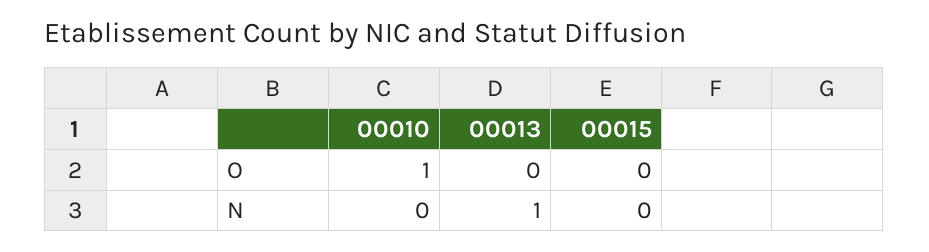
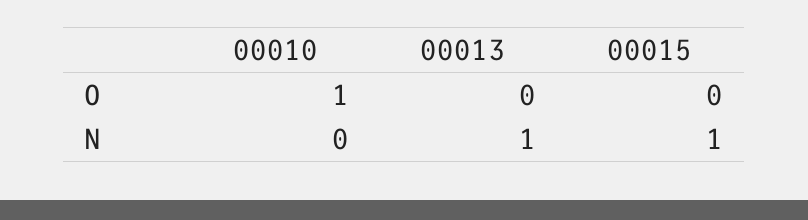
  {
    "00010": {
      "O": 1,
      "N": 0
    },
    "00013": {
      "O": 0,
      "N": 1
    },
    "00015": {
      "O": 0,
-     "N": 0
+     "N": 1
    }
  }

